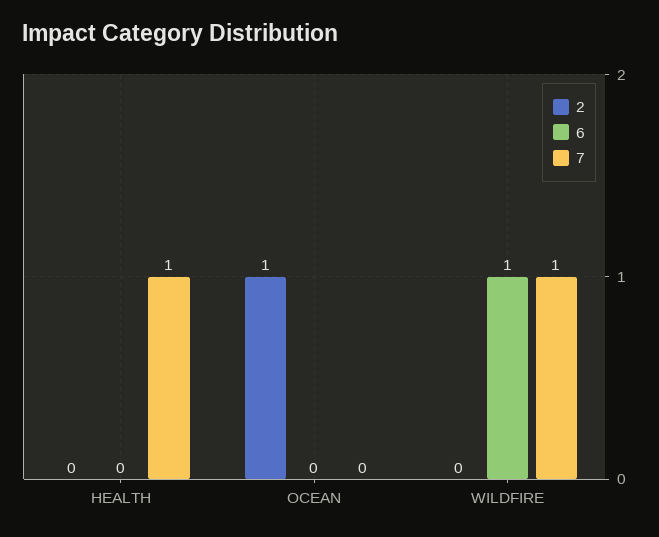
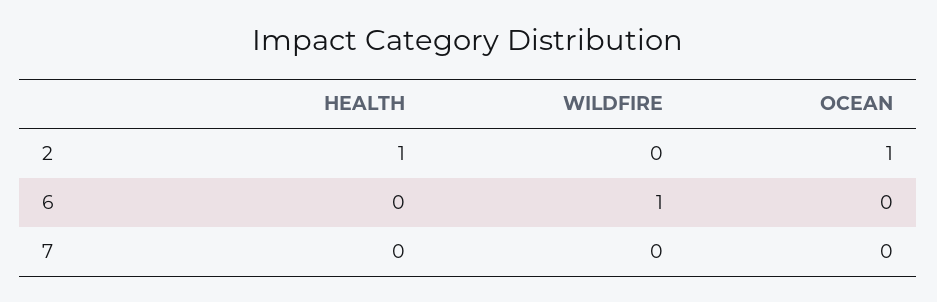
  {
    "2": {
-     "HEALTH": 0,
+     "HEALTH": 1,
      "OCEAN": 1,
      "WILDFIRE": 0
    },
    "6": {
      "HEALTH": 0,
      "OCEAN": 0,
      "WILDFIRE": 1
    },
    "7": {
-     "HEALTH": 1,
+     "HEALTH": 0,
      "OCEAN": 0,
-     "WILDFIRE": 1
+     "WILDFIRE": 0
    }
  }

